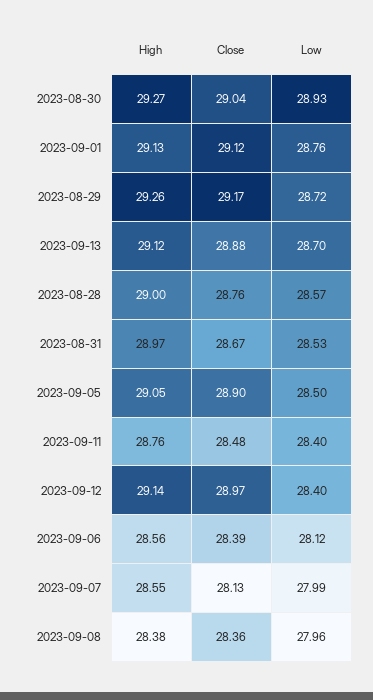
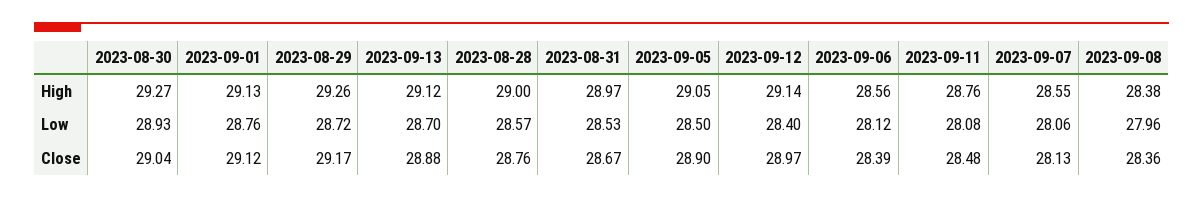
  {
    "High": {
      "2023-08-30": 29.27,
      "2023-09-01": 29.13,
      "2023-08-29": 29.26,
      "2023-09-13": 29.12,
      "2023-08-28": 29,
      "2023-08-31": 28.97,
      "2023-09-05": 29.05,
      "2023-09-11": 28.76,
      "2023-09-12": 29.14,
      "2023-09-06": 28.56,
      "2023-09-07": 28.55,
      "2023-09-08": 28.38
    },
    "Close": {
      "2023-08-30": 29.04,
      "2023-09-01": 29.12,
      "2023-08-29": 29.17,
      "2023-09-13": 28.88,
      "2023-08-28": 28.76,
      "2023-08-31": 28.67,
      "2023-09-05": 28.9,
      "2023-09-11": 28.48,
      "2023-09-12": 28.97,
      "2023-09-06": 28.39,
      "2023-09-07": 28.13,
      "2023-09-08": 28.36
    },
    "Low": {
      "2023-08-30": 28.93,
      "2023-09-01": 28.76,
      "2023-08-29": 28.72,
      "2023-09-13": 28.7,
      "2023-08-28": 28.57,
      "2023-08-31": 28.53,
      "2023-09-05": 28.5,
-     "2023-09-11": 28.4,
+     "2023-09-11": 28.08,
      "2023-09-12": 28.4,
      "2023-09-06": 28.12,
-     "2023-09-07": 27.99,
+     "2023-09-07": 28.06,
      "2023-09-08": 27.96
    }
  }

